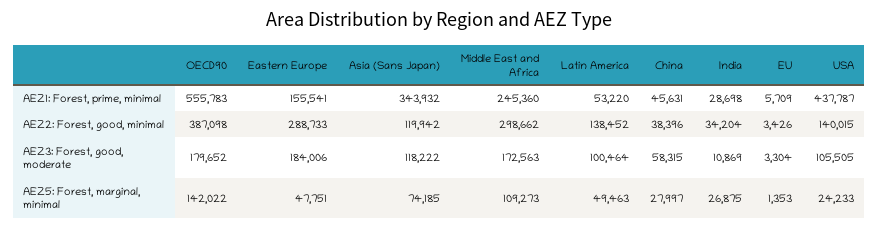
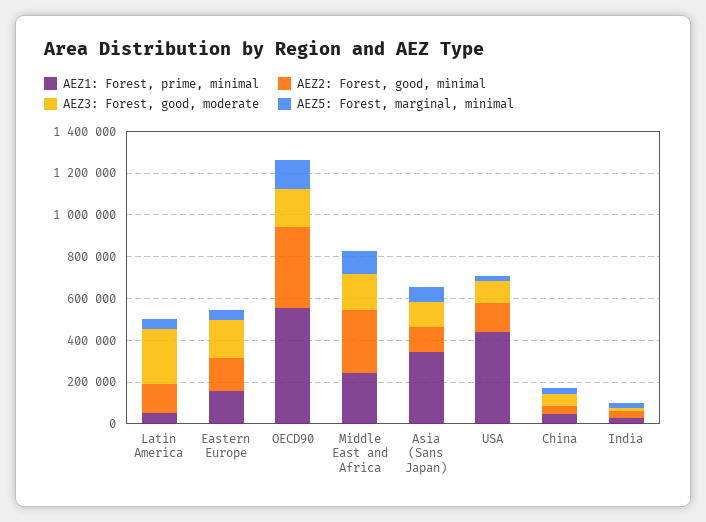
  {
    "AEZ1: Forest, prime, minimal": {
      "OECD90": 555783,
      "Eastern Europe": 155541,
      "Asia (Sans Japan)": 343932,
      "Middle East and Africa": 245360,
      "Latin America": 53220,
      "China": 45631,
      "India": 28698,
-     "EU": 5709,
      "USA": 437787
    },
    "AEZ2: Forest, good, minimal": {
      "OECD90": 387098,
-     "Eastern Europe": 288733,
+     "Eastern Europe": 150000,
      "Asia (Sans Japan)": 119942,
      "Middle East and Africa": 298662,
      "Latin America": 138452,
      "China": 38396,
      "India": 34204,
-     "EU": 3426,
      "USA": 140015
    },
    "AEZ3: Forest, good, moderate": {
      "OECD90": 179652,
      "Eastern Europe": 184006,
      "Asia (Sans Japan)": 118222,
      "Middle East and Africa": 172563,
-     "Latin America": 100464,
+     "Latin America": 250000,
      "China": 58315,
      "India": 10869,
-     "EU": 3304,
      "USA": 105505
    },
    "AEZ5: Forest, marginal, minimal": {
      "OECD90": 142022,
      "Eastern Europe": 47751,
      "Asia (Sans Japan)": 74185,
      "Middle East and Africa": 109273,
      "Latin America": 49463,
      "China": 27997,
      "India": 26875,
-     "EU": 1353,
      "USA": 24233
    }
  }

